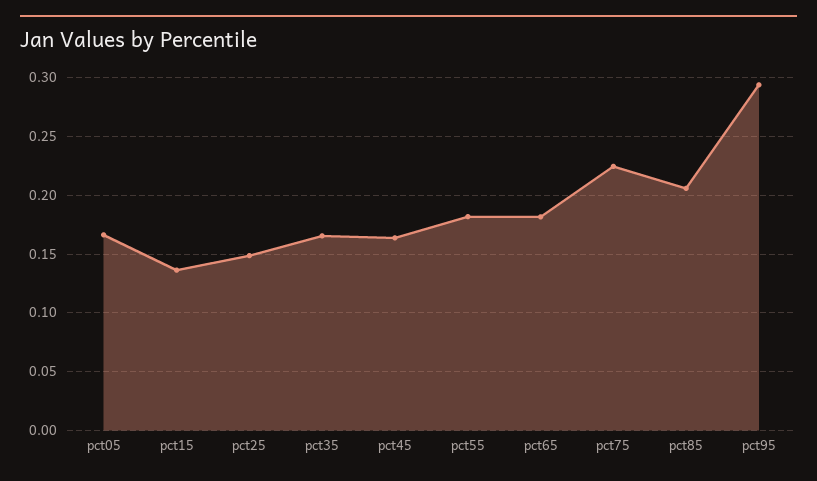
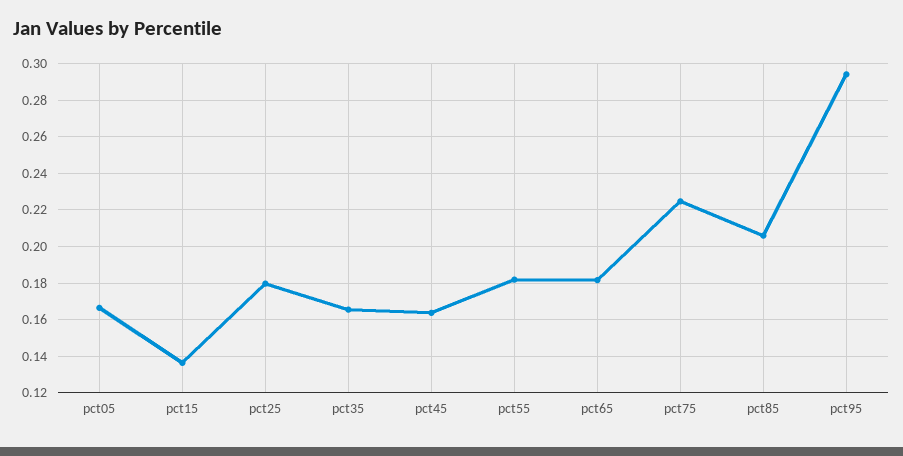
  {
    "pct05": 0.165,
    "pct15": 0.135,
-   "pct25": 0.15,
+   "pct25": 0.18,
    "pct35": 0.165,
    "pct45": 0.165,
    "pct55": 0.18,
    "pct65": 0.18,
    "pct75": 0.225,
    "pct85": 0.205,
    "pct95": 0.295
  }

